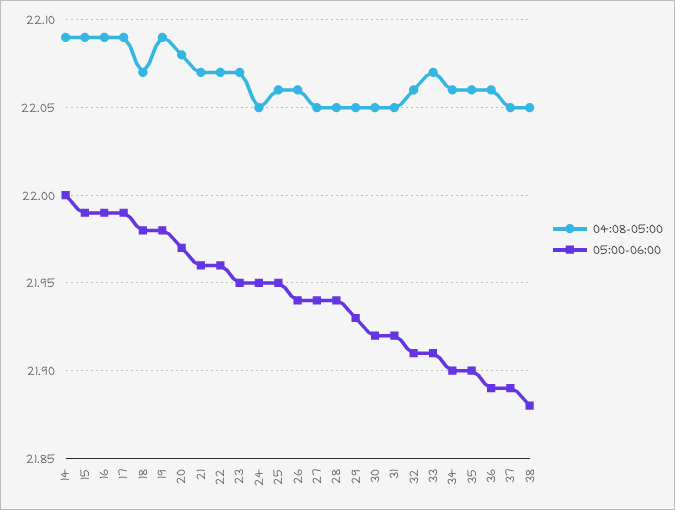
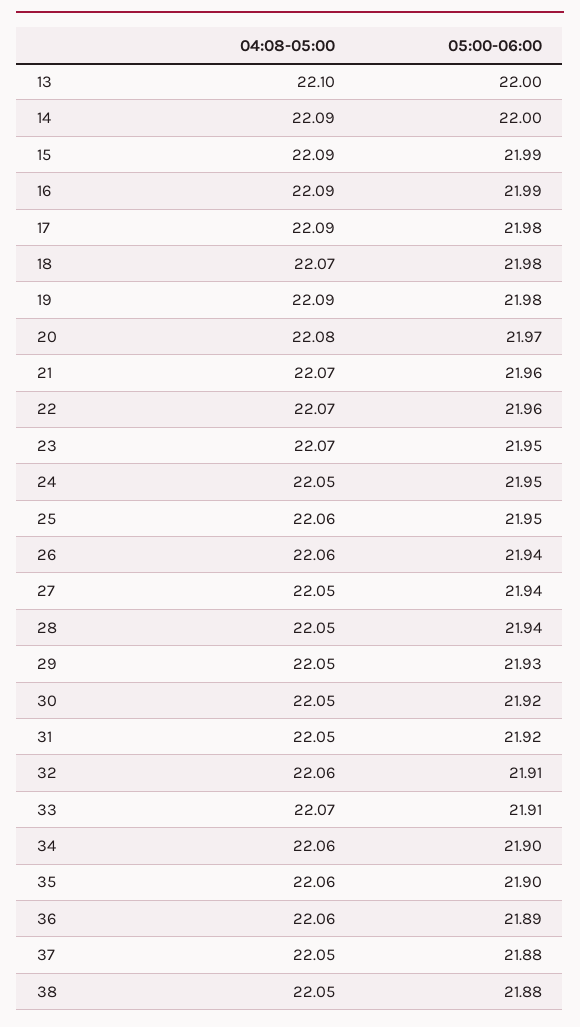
  {
    "04:08-05:00": {
      "14": 22.09,
      "15": 22.09,
      "16": 22.09,
      "17": 22.09,
      "18": 22.07,
      "19": 22.09,
      "20": 22.08,
      "21": 22.07,
      "22": 22.07,
      "23": 22.07,
      "24": 22.05,
      "25": 22.06,
      "26": 22.06,
      "27": 22.05,
      "28": 22.05,
      "29": 22.05,
      "30": 22.05,
      "31": 22.05,
      "32": 22.06,
      "33": 22.07,
      "34": 22.06,
      "35": 22.06,
      "36": 22.06,
      "37": 22.05,
-     "38": 22.05
+     "38": 22.05,
+     "13": 22.1
    },
    "05:00-06:00": {
      "14": 22,
      "15": 21.99,
      "16": 21.99,
-     "17": 21.99,
+     "17": 21.98,
      "18": 21.98,
      "19": 21.98,
      "20": 21.97,
      "21": 21.96,
      "22": 21.96,
      "23": 21.95,
      "24": 21.95,
      "25": 21.95,
      "26": 21.94,
      "27": 21.94,
      "28": 21.94,
      "29": 21.93,
      "30": 21.92,
      "31": 21.92,
      "32": 21.91,
      "33": 21.91,
      "34": 21.9,
      "35": 21.9,
      "36": 21.89,
-     "37": 21.89,
+     "37": 21.88,
-     "38": 21.88
+     "38": 21.88,
+     "13": 22
    }
  }

